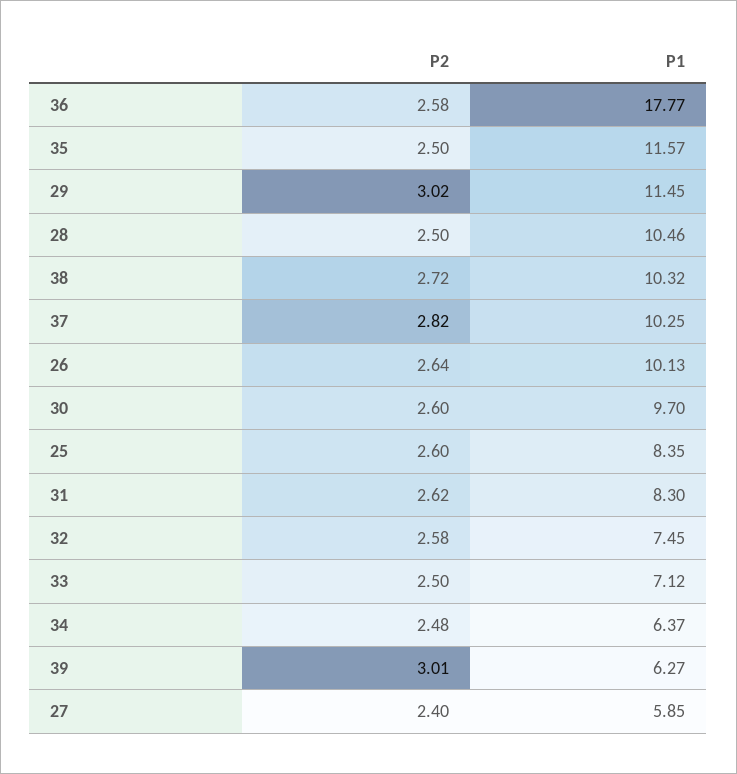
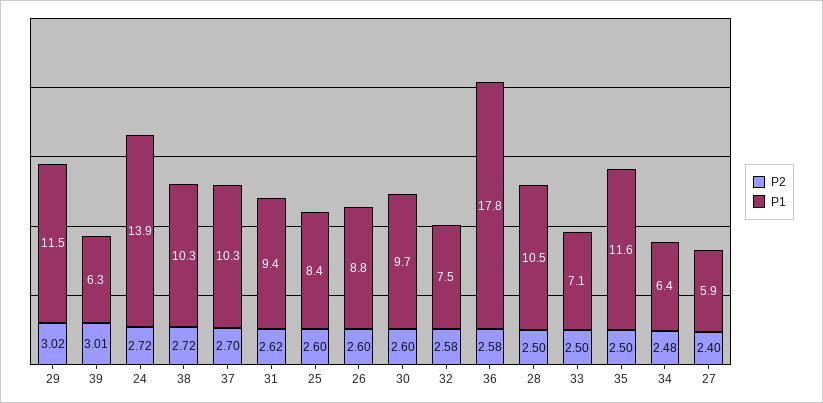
  {
    "P2": {
      "36": 2.58,
      "35": 2.5,
      "29": 3.02,
      "28": 2.5,
      "38": 2.72,
-     "37": 2.82,
+     "37": 2.7,
-     "26": 2.64,
+     "26": 2.6,
      "30": 2.6,
      "25": 2.6,
      "31": 2.62,
      "32": 2.58,
      "33": 2.5,
      "34": 2.48,
      "39": 3.01,
-     "27": 2.4
+     "27": 2.4,
+     "24": 2.72
    },
    "P1": {
      "36": 17.77,
      "35": 11.57,
      "29": 11.45,
      "28": 10.46,
      "38": 10.32,
      "37": 10.25,
-     "26": 10.13,
+     "26": 8.8,
      "30": 9.7,
      "25": 8.35,
-     "31": 8.3,
+     "31": 9.4,
      "32": 7.45,
      "33": 7.12,
      "34": 6.37,
      "39": 6.27,
-     "27": 5.85
+     "27": 5.85,
+     "24": 13.9
    }
  }

